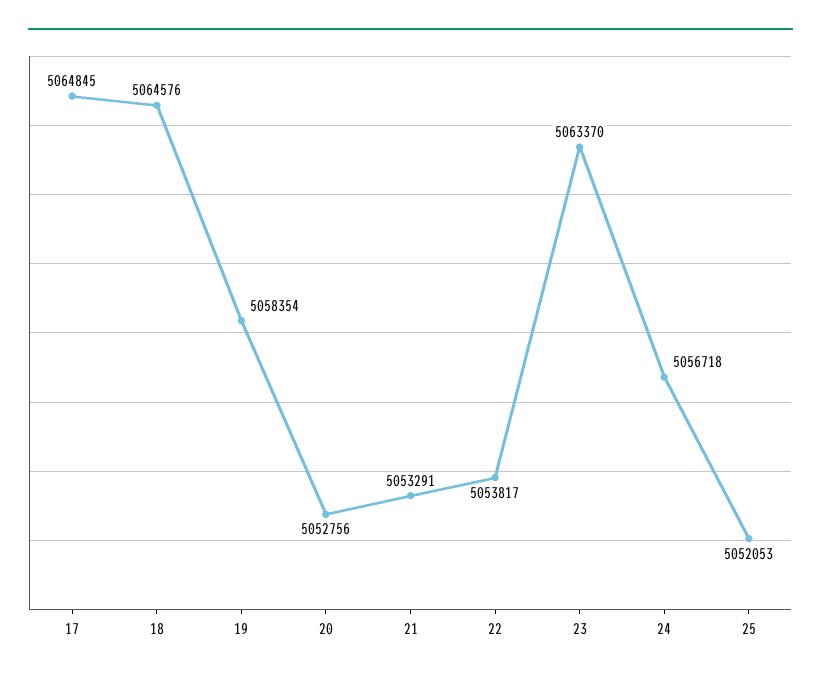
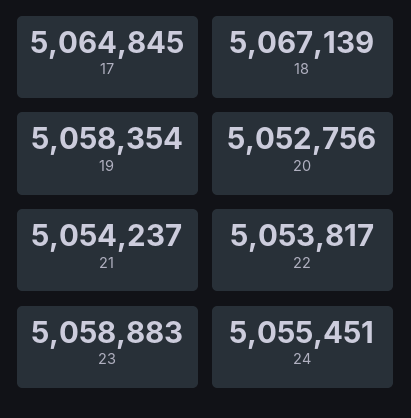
  {
    "17": 5064845,
-   "18": 5064576,
+   "18": 5067139,
    "19": 5058354,
    "20": 5052756,
-   "21": 5053291,
+   "21": 5054237,
    "22": 5053817,
-   "23": 5063370,
+   "23": 5058883,
-   "24": 5056718,
+   "24": 5055451
-   "25": 5052053
  }

